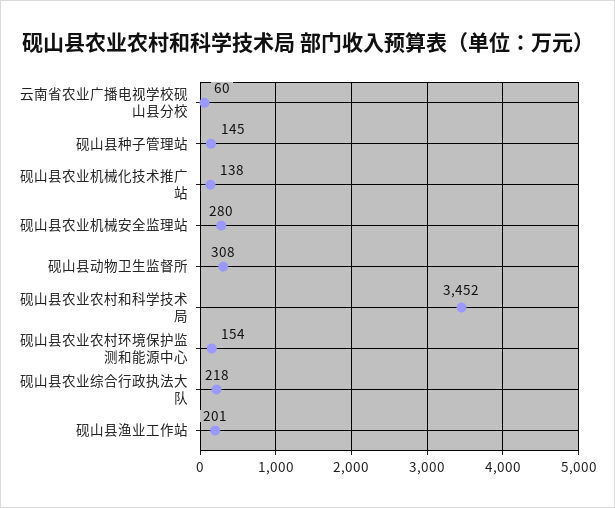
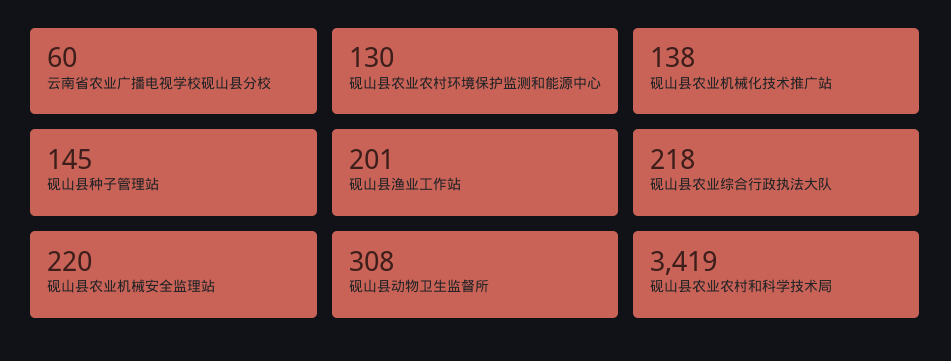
  {
    "云南省农业广播电视学校砚山县分校": 60,
    "砚山县种子管理站": 145,
    "砚山县农业机械化技术推广站": 138,
-   "砚山县农业机械安全监理站": 280,
+   "砚山县农业机械安全监理站": 220,
    "砚山县动物卫生监督所": 308,
-   "砚山县农业农村和科学技术局": 3452,
+   "砚山县农业农村和科学技术局": 3419,
-   "砚山县农业农村环境保护监测和能源中心": 154,
+   "砚山县农业农村环境保护监测和能源中心": 130,
    "砚山县农业综合行政执法大队": 218,
    "砚山县渔业工作站": 201
  }

